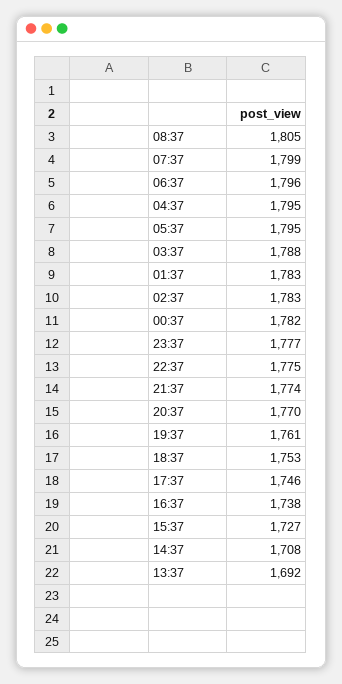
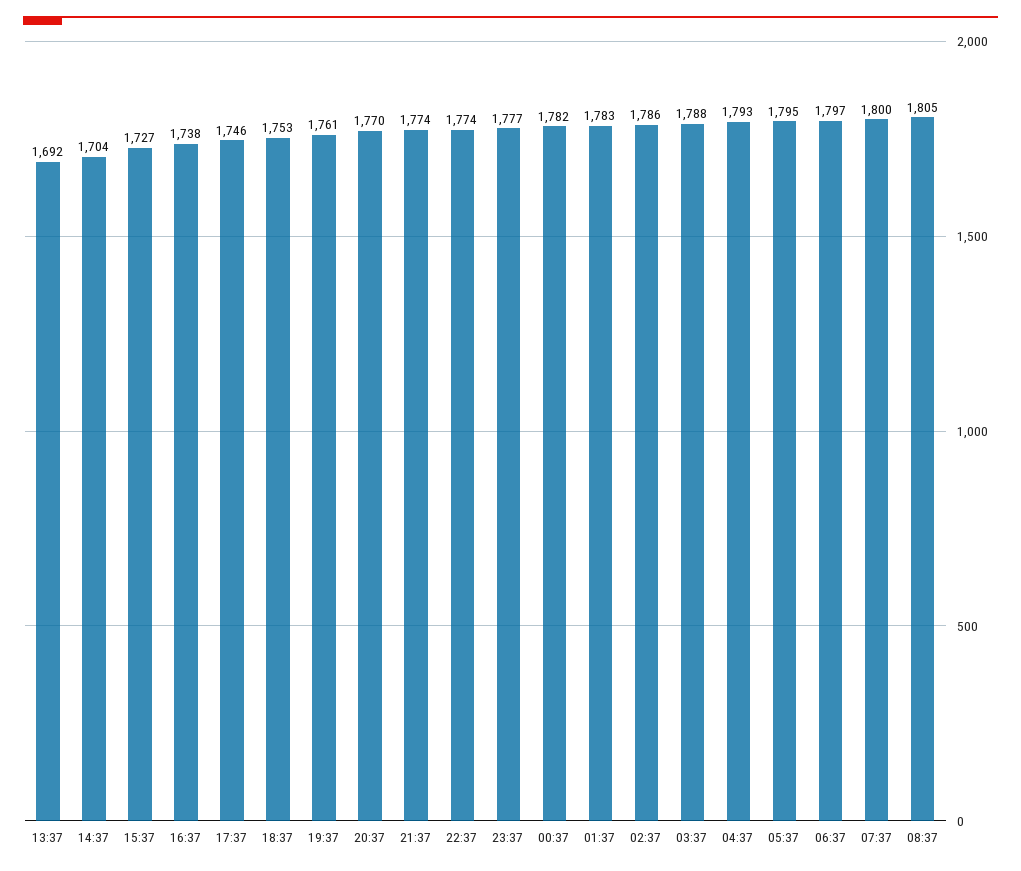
  {
    "08:37": 1805,
-   "07:37": 1799,
+   "07:37": 1800,
-   "06:37": 1796,
+   "06:37": 1797,
-   "04:37": 1795,
+   "04:37": 1793,
    "05:37": 1795,
    "03:37": 1788,
    "01:37": 1783,
-   "02:37": 1783,
+   "02:37": 1786,
    "00:37": 1782,
    "23:37": 1777,
-   "22:37": 1775,
+   "22:37": 1774,
    "21:37": 1774,
    "20:37": 1770,
    "19:37": 1761,
    "18:37": 1753,
    "17:37": 1746,
    "16:37": 1738,
    "15:37": 1727,
-   "14:37": 1708,
+   "14:37": 1704,
    "13:37": 1692
  }

